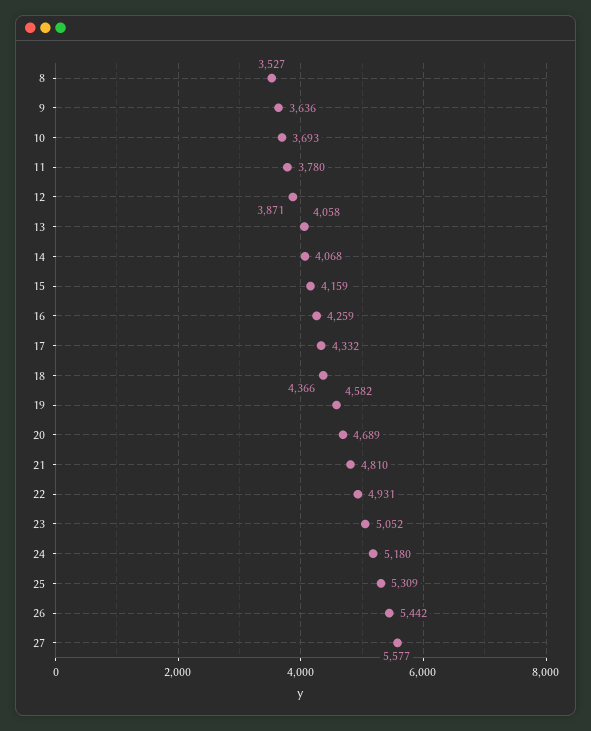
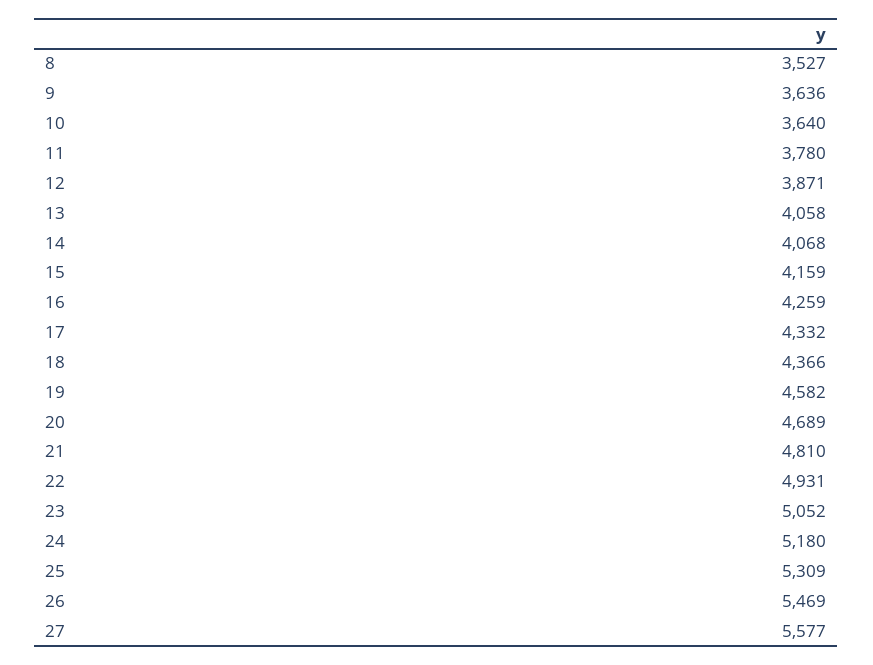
  {
    "8": 3527,
    "9": 3636,
-   "10": 3693,
+   "10": 3640,
    "11": 3780,
    "12": 3871,
    "13": 4058,
    "14": 4068,
    "15": 4159,
    "16": 4259,
    "17": 4332,
    "18": 4366,
    "19": 4582,
    "20": 4689,
    "21": 4810,
    "22": 4931,
    "23": 5052,
    "24": 5180,
    "25": 5309,
-   "26": 5442,
+   "26": 5469,
    "27": 5577
  }

